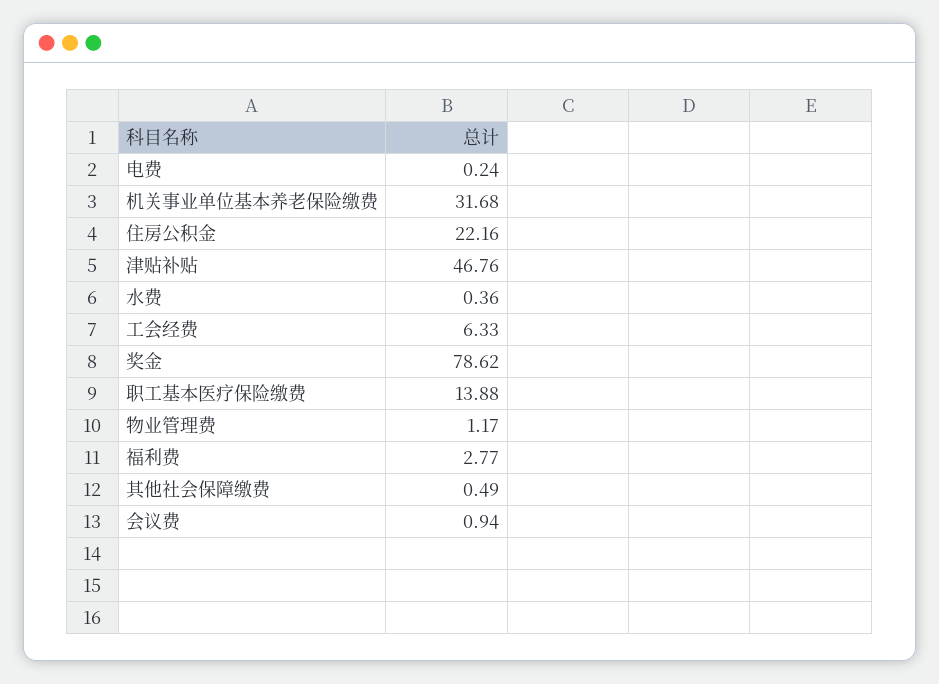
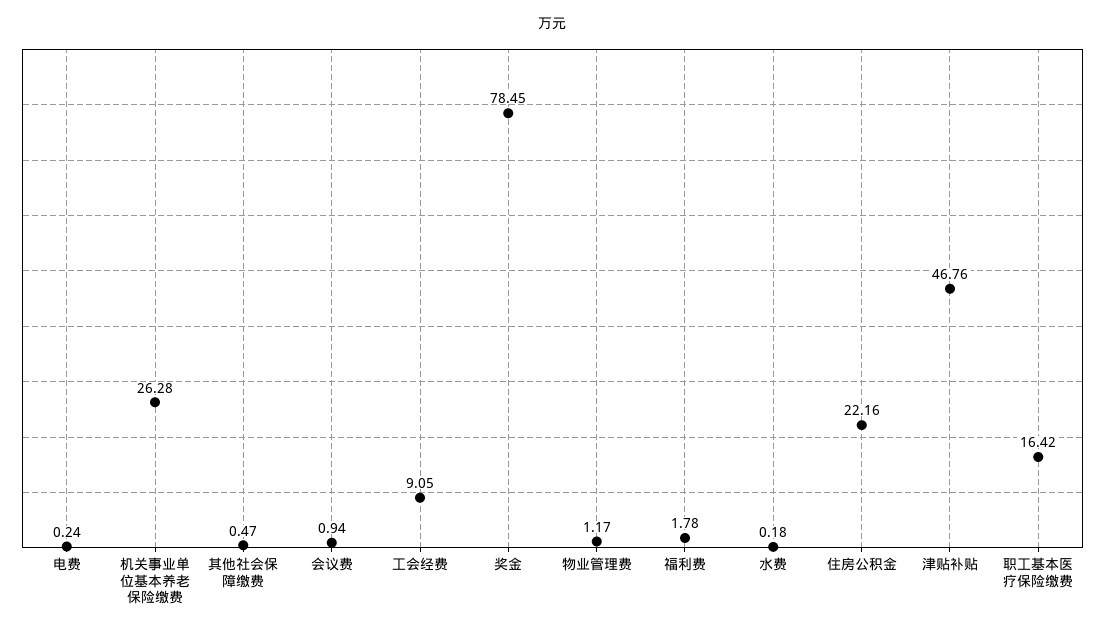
  {
    "电费": 0.24,
-   "机关事业单位基本养老保险缴费": 31.68,
+   "机关事业单位基本养老保险缴费": 26.28,
    "住房公积金": 22.16,
    "津贴补贴": 46.76,
-   "水费": 0.36,
+   "水费": 0.18,
-   "工会经费": 6.33,
+   "工会经费": 9.05,
-   "奖金": 78.62,
+   "奖金": 78.45,
-   "职工基本医疗保险缴费": 13.88,
+   "职工基本医疗保险缴费": 16.42,
    "物业管理费": 1.17,
-   "福利费": 2.77,
+   "福利费": 1.78,
-   "其他社会保障缴费": 0.49,
+   "其他社会保障缴费": 0.47,
    "会议费": 0.94
  }

